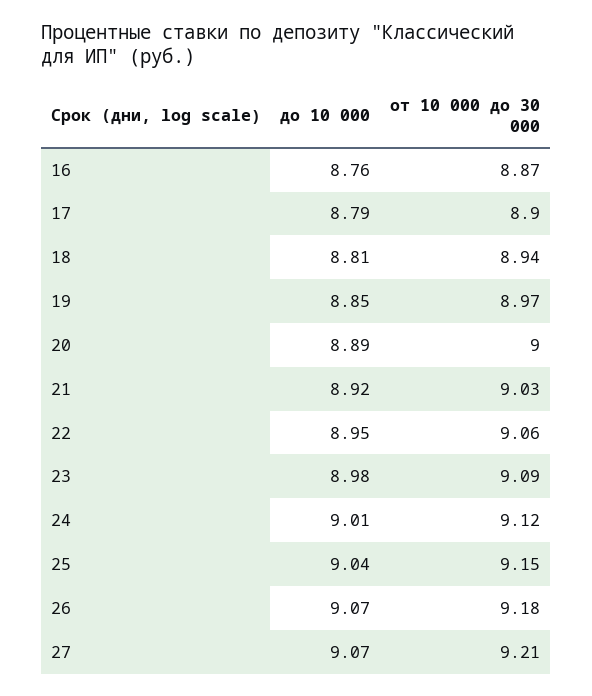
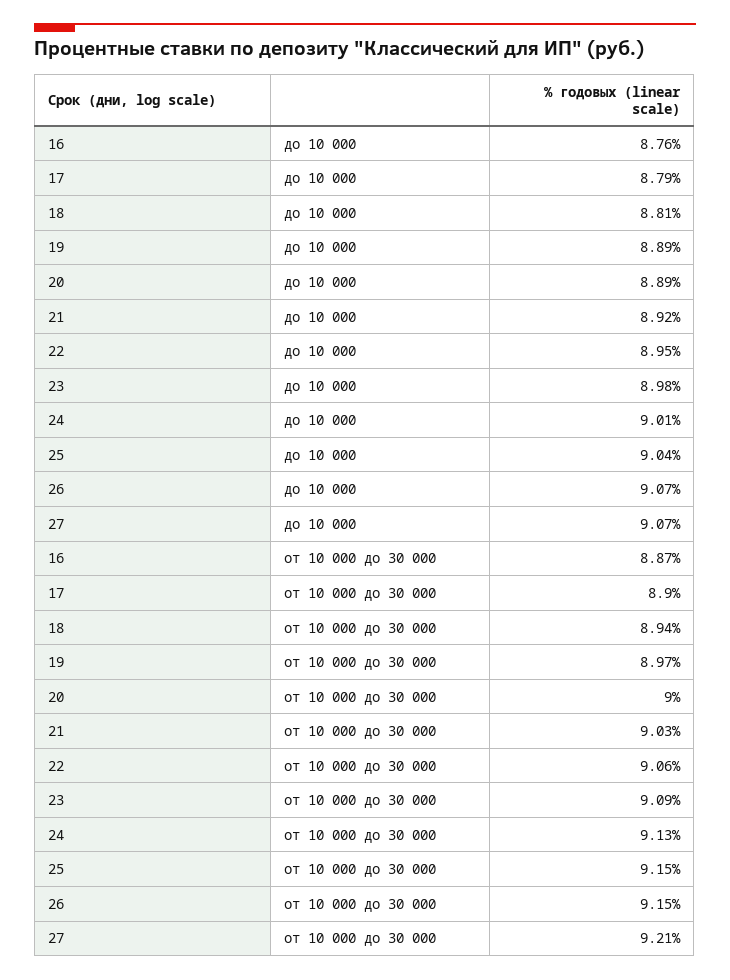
  {
    "до 10 000": {
      "16": 8.76,
      "17": 8.79,
      "18": 8.81,
-     "19": 8.85,
+     "19": 8.89,
      "20": 8.89,
      "21": 8.92,
      "22": 8.95,
      "23": 8.98,
      "24": 9.01,
      "25": 9.04,
      "26": 9.07,
      "27": 9.07
    },
    "от 10 000 до 30 000": {
      "16": 8.87,
      "17": 8.9,
      "18": 8.94,
      "19": 8.97,
      "20": 9,
      "21": 9.03,
      "22": 9.06,
      "23": 9.09,
-     "24": 9.12,
+     "24": 9.13,
      "25": 9.15,
-     "26": 9.18,
+     "26": 9.15,
      "27": 9.21
    }
  }

